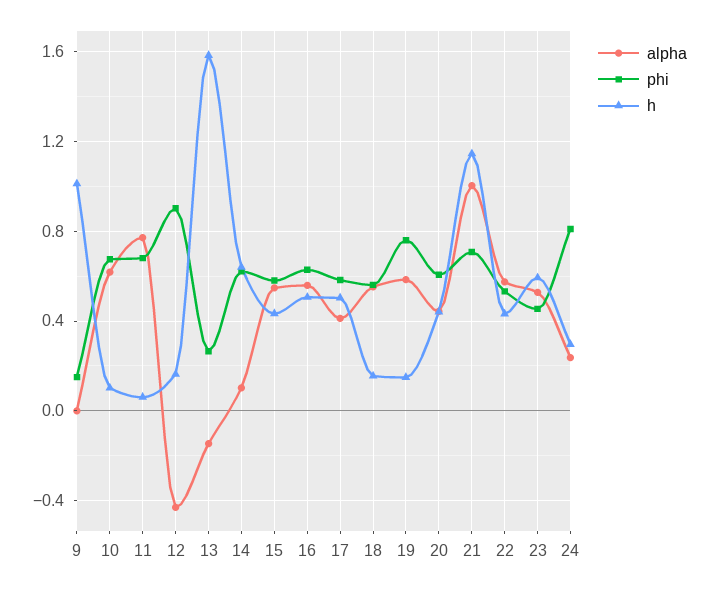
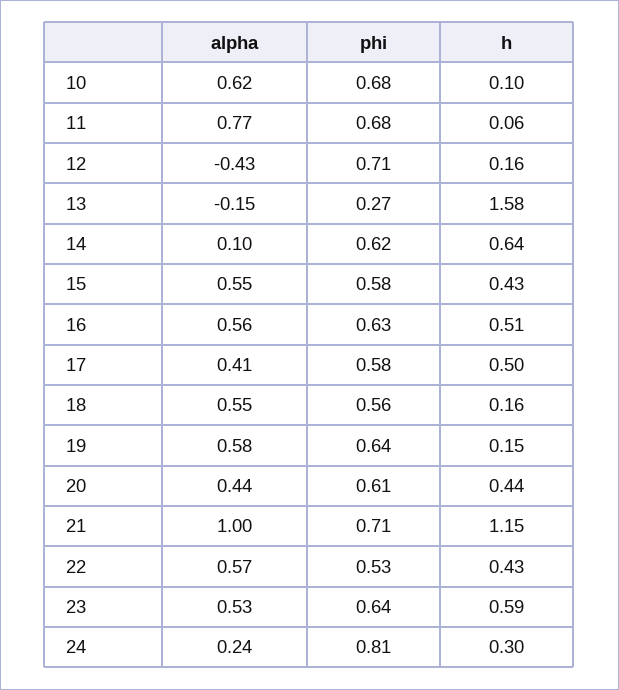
  {
    "alpha": {
-     "9": 0,
      "10": 0.62,
      "11": 0.77,
      "12": -0.43,
      "13": -0.15,
      "14": 0.1,
      "15": 0.55,
      "16": 0.56,
      "17": 0.41,
      "18": 0.55,
      "19": 0.58,
      "20": 0.44,
      "21": 1,
      "22": 0.57,
      "23": 0.53,
      "24": 0.24
    },
    "phi": {
-     "9": 0.15,
      "10": 0.68,
      "11": 0.68,
-     "12": 0.9,
+     "12": 0.71,
      "13": 0.27,
      "14": 0.62,
      "15": 0.58,
      "16": 0.63,
      "17": 0.58,
      "18": 0.56,
-     "19": 0.75,
+     "19": 0.64,
      "20": 0.61,
      "21": 0.71,
      "22": 0.53,
-     "23": 0.45,
+     "23": 0.64,
      "24": 0.81
    },
    "h": {
-     "9": 1,
      "10": 0.1,
      "11": 0.06,
      "12": 0.16,
      "13": 1.58,
      "14": 0.64,
      "15": 0.43,
      "16": 0.51,
      "17": 0.5,
      "18": 0.16,
      "19": 0.15,
      "20": 0.44,
      "21": 1.15,
      "22": 0.43,
      "23": 0.59,
      "24": 0.3
    }
  }

